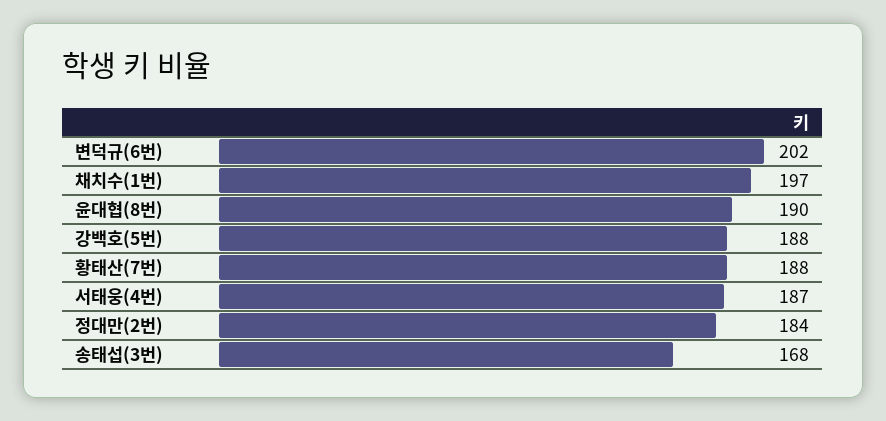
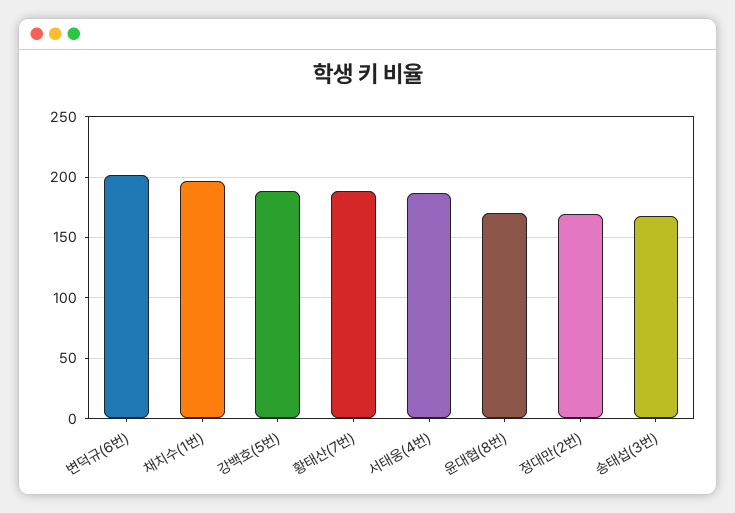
  {
    "변덕규(6번)": 202,
    "채치수(1번)": 197,
-   "윤대협(8번)": 190,
+   "윤대협(8번)": 170,
    "강백호(5번)": 188,
    "황태산(7번)": 188,
    "서태웅(4번)": 187,
-   "정대만(2번)": 184,
+   "정대만(2번)": 170,
    "송태섭(3번)": 168
  }

